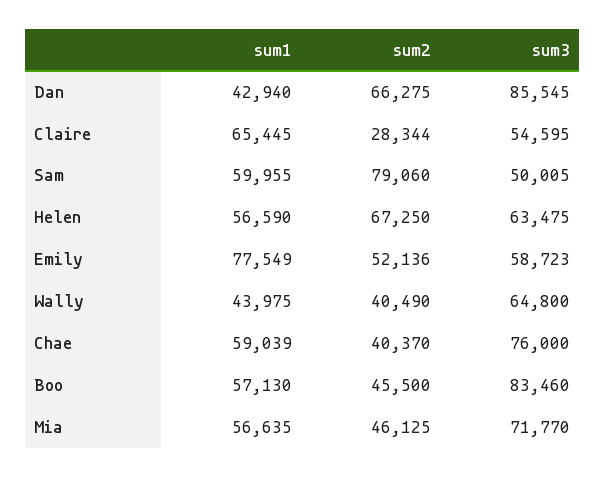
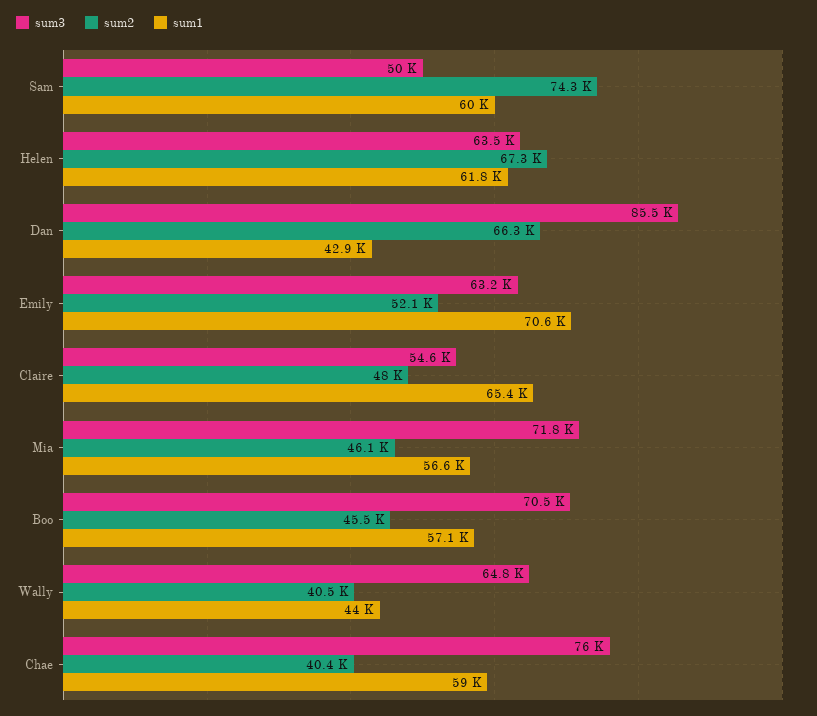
  {
    "sum1": {
      "Dan": 42940,
      "Claire": 65445,
      "Sam": 59955,
-     "Helen": 56590,
+     "Helen": 61800,
-     "Emily": 77549,
+     "Emily": 70600,
      "Wally": 43975,
      "Chae": 59039,
      "Boo": 57130,
      "Mia": 56635
    },
    "sum2": {
      "Dan": 66275,
-     "Claire": 28344,
+     "Claire": 48000,
-     "Sam": 79060,
+     "Sam": 74300,
      "Helen": 67250,
      "Emily": 52136,
      "Wally": 40490,
      "Chae": 40370,
      "Boo": 45500,
      "Mia": 46125
    },
    "sum3": {
      "Dan": 85545,
      "Claire": 54595,
      "Sam": 50005,
      "Helen": 63475,
-     "Emily": 58723,
+     "Emily": 63200,
      "Wally": 64800,
      "Chae": 76000,
-     "Boo": 83460,
+     "Boo": 70500,
      "Mia": 71770
    }
  }

